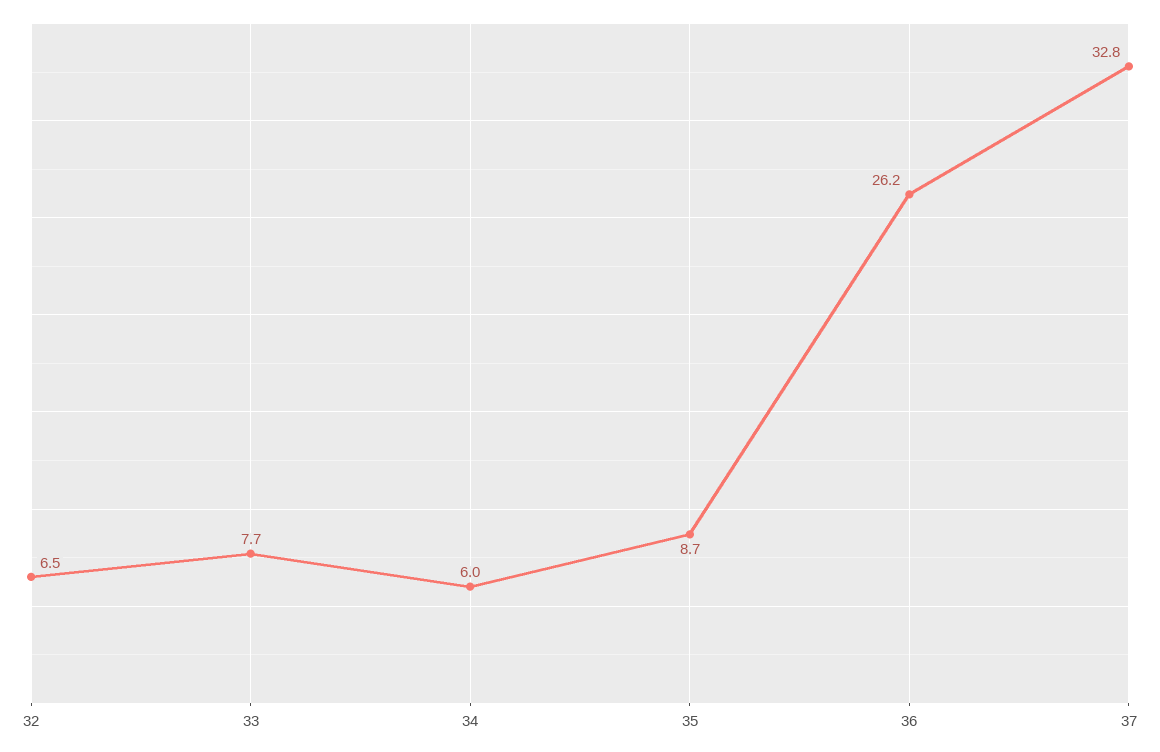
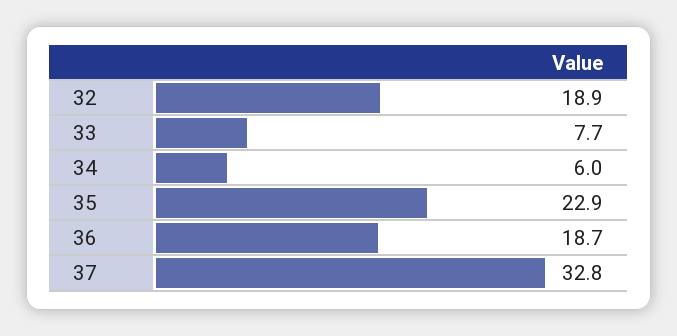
  {
-   "32": 6.5,
+   "32": 18.9,
    "33": 7.7,
    "34": 6,
-   "35": 8.7,
+   "35": 22.9,
-   "36": 26.2,
+   "36": 18.7,
    "37": 32.8
  }

